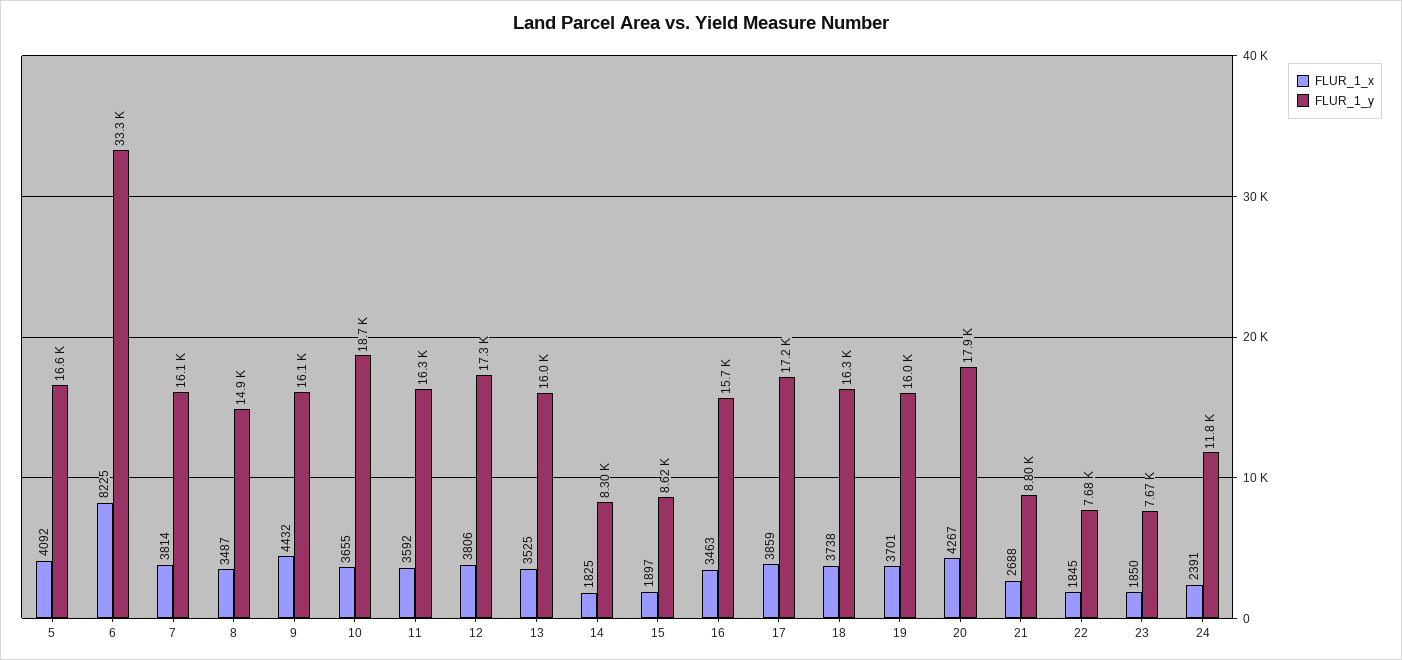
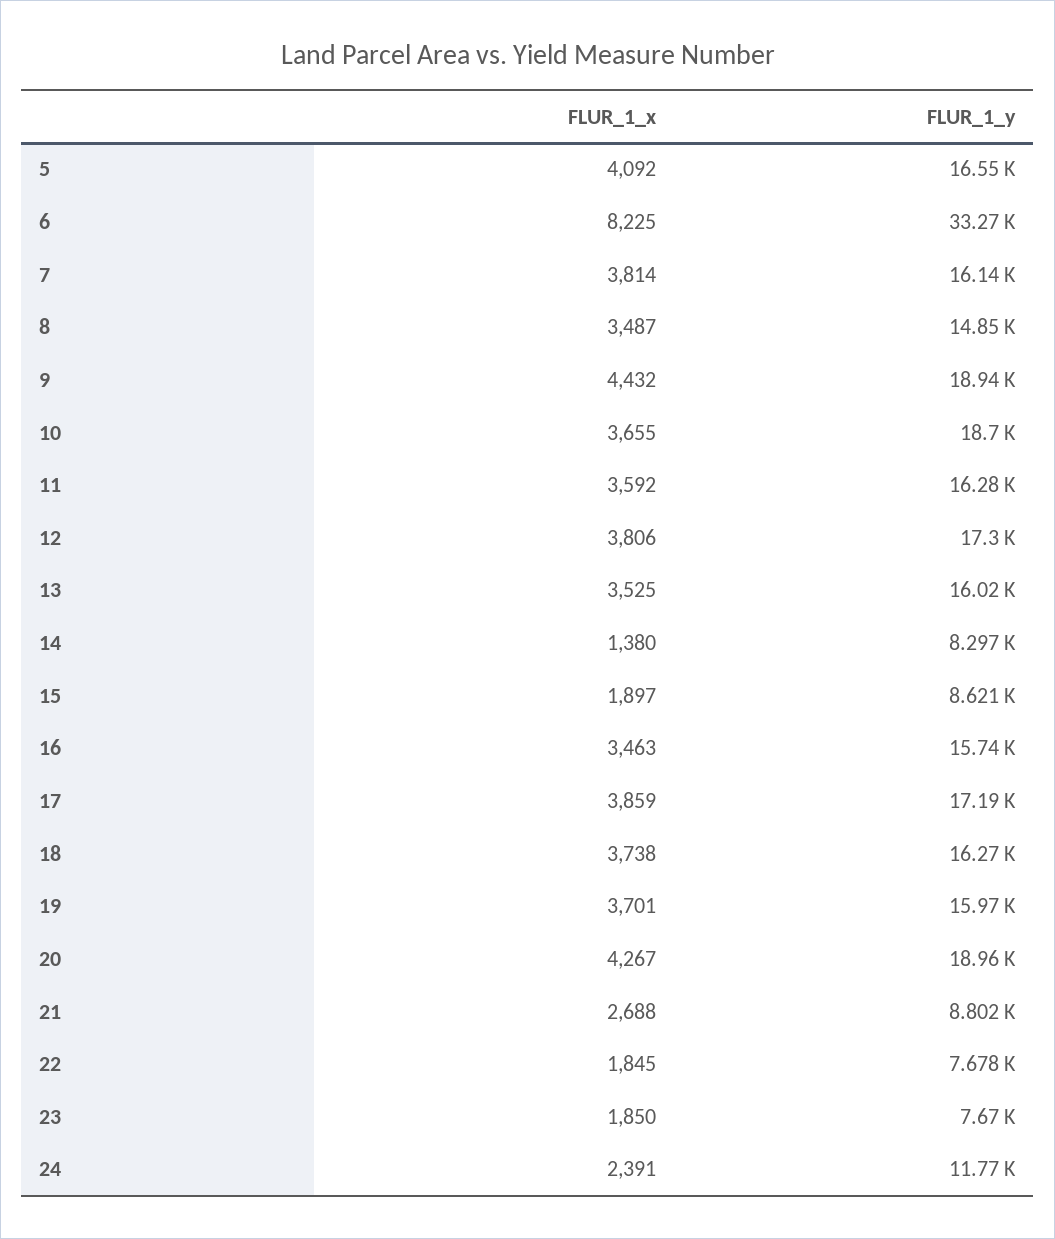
  {
    "FLUR_1_x": {
      "5": 4092,
      "6": 8225,
      "7": 3814,
      "8": 3487,
      "9": 4432,
      "10": 3655,
      "11": 3592,
      "12": 3806,
      "13": 3525,
-     "14": 1825,
+     "14": 1380,
      "15": 1897,
      "16": 3463,
      "17": 3859,
      "18": 3738,
      "19": 3701,
      "20": 4267,
      "21": 2688,
      "22": 1845,
      "23": 1850,
      "24": 2391
    },
    "FLUR_1_y": {
      "5": 16550,
      "6": 33270,
      "7": 16140,
      "8": 14850,
-     "9": 16100,
+     "9": 18940,
      "10": 18700,
      "11": 16280,
      "12": 17300,
      "13": 16020,
      "14": 8297,
      "15": 8621,
      "16": 15740,
      "17": 17190,
      "18": 16270,
      "19": 15970,
-     "20": 17900,
+     "20": 18960,
      "21": 8802,
      "22": 7678,
      "23": 7670,
      "24": 11770
    }
  }

